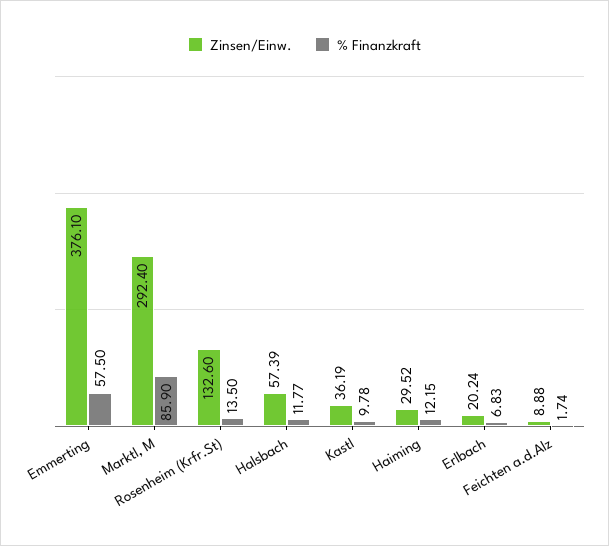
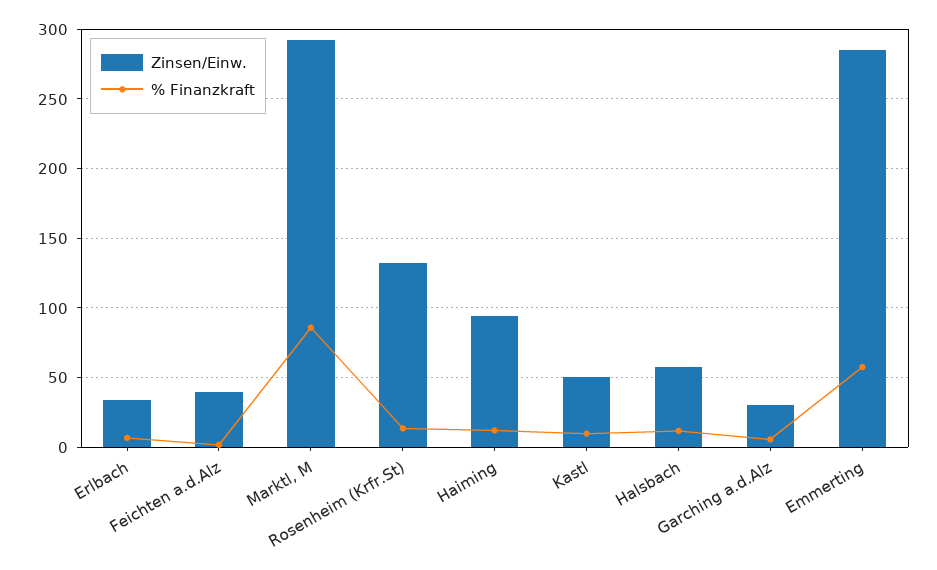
  {
    "Zinsen/Einw.": {
-     "Emmerting": 376.1,
+     "Emmerting": 285,
      "Marktl, M": 292.4,
      "Rosenheim (Krfr.St)": 132.6,
      "Halsbach": 57.39,
-     "Kastl": 36.19,
+     "Kastl": 50,
-     "Haiming": 29.52,
+     "Haiming": 95,
-     "Erlbach": 20.24,
+     "Erlbach": 35,
-     "Feichten a.d.Alz": 8.88
+     "Feichten a.d.Alz": 40,
+     "Garching a.d.Alz": 30
    },
    "% Finanzkraft": {
      "Emmerting": 57.5,
      "Marktl, M": 85.9,
      "Rosenheim (Krfr.St)": 13.5,
      "Halsbach": 11.77,
      "Kastl": 9.78,
      "Haiming": 12.15,
      "Erlbach": 6.83,
-     "Feichten a.d.Alz": 1.74
+     "Feichten a.d.Alz": 1.74,
+     "Garching a.d.Alz": 5
    }
  }

